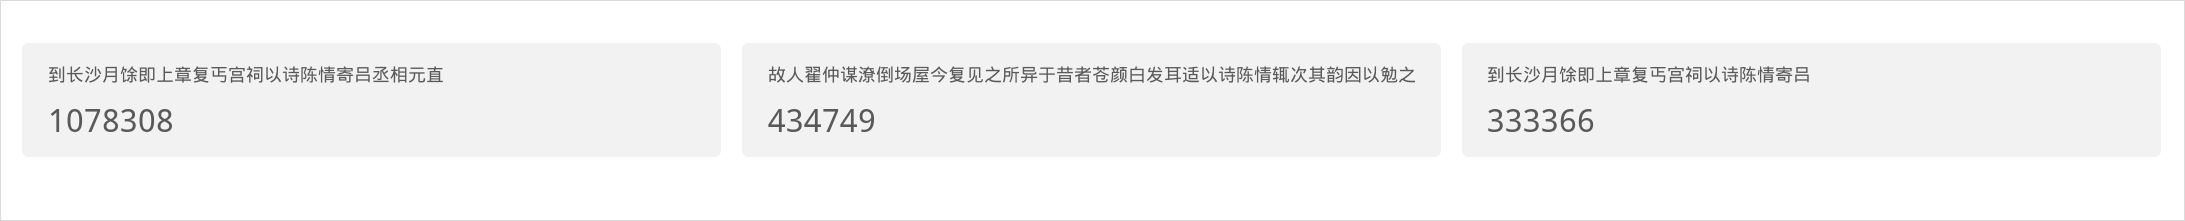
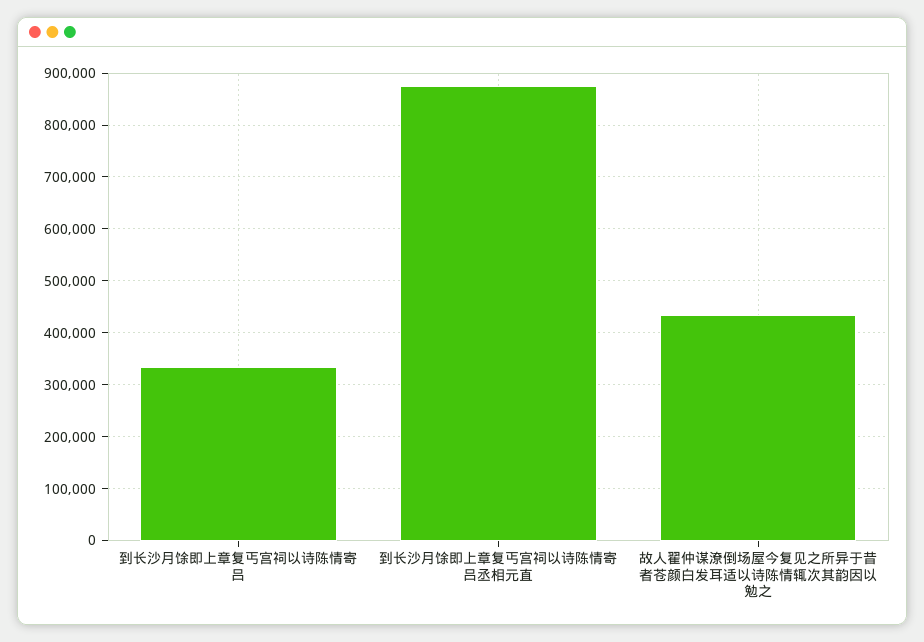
  {
-   "到长沙月馀即上章复丐宫祠以诗陈情寄吕丞相元直": 1078308,
+   "到长沙月馀即上章复丐宫祠以诗陈情寄吕丞相元直": 880000,
    "故人翟仲谋潦倒场屋今复见之所异于昔者苍颜白发耳适以诗陈情辄次其韵因以勉之": 434749,
    "到长沙月馀即上章复丐宫祠以诗陈情寄吕": 333366
  }

